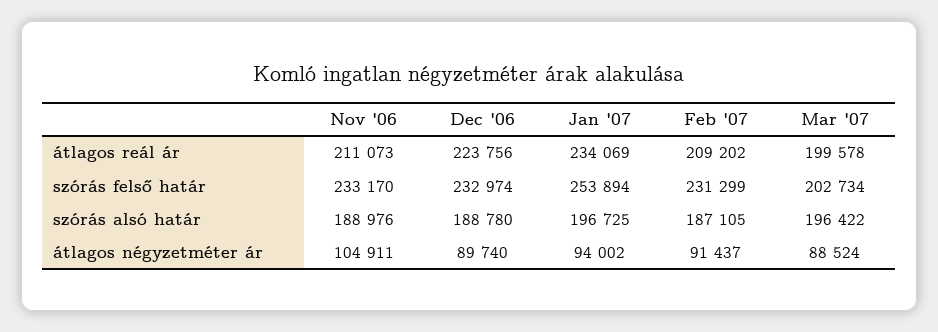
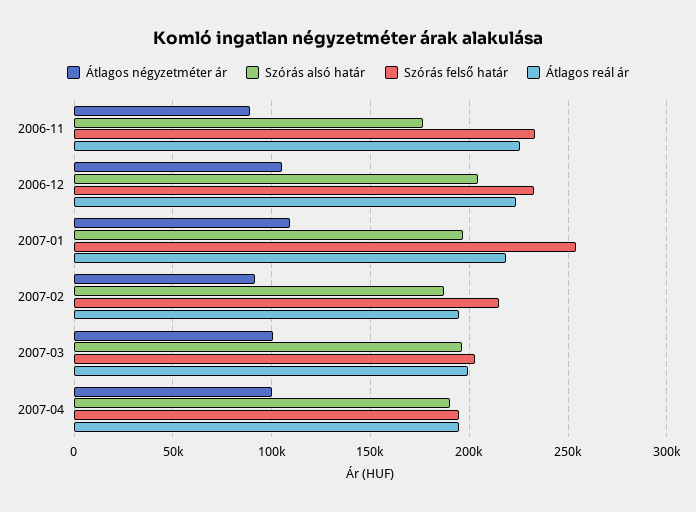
  {
    "átlagos reál ár": {
-     "Nov '06": 211073,
+     "Nov '06": 225000,
      "Dec '06": 223756,
-     "Jan '07": 234069,
+     "Jan '07": 220000,
-     "Feb '07": 209202,
+     "Feb '07": 195000,
-     "Mar '07": 199578
+     "Mar '07": 199578,
+     "2007-04": 195000
    },
    "szórás felső határ": {
      "Nov '06": 233170,
      "Dec '06": 232974,
      "Jan '07": 253894,
-     "Feb '07": 231299,
+     "Feb '07": 215000,
-     "Mar '07": 202734
+     "Mar '07": 202734,
+     "2007-04": 195000
    },
    "szórás alsó határ": {
-     "Nov '06": 188976,
+     "Nov '06": 175000,
-     "Dec '06": 188780,
+     "Dec '06": 205000,
      "Jan '07": 196725,
      "Feb '07": 187105,
-     "Mar '07": 196422
+     "Mar '07": 196422,
+     "2007-04": 190000
    },
    "átlagos négyzetméter ár": {
-     "Nov '06": 104911,
+     "Nov '06": 90000,
-     "Dec '06": 89740,
+     "Dec '06": 105000,
-     "Jan '07": 94002,
+     "Jan '07": 110000,
      "Feb '07": 91437,
-     "Mar '07": 88524
+     "Mar '07": 100000,
+     "2007-04": 100000
    }
  }

